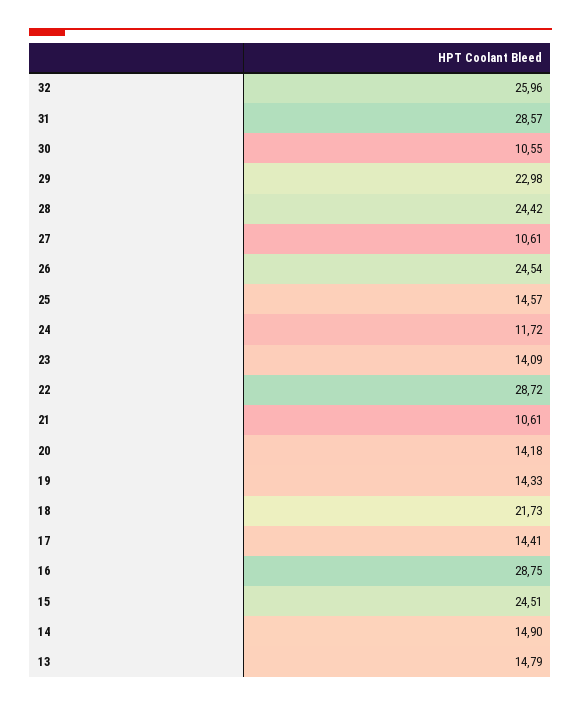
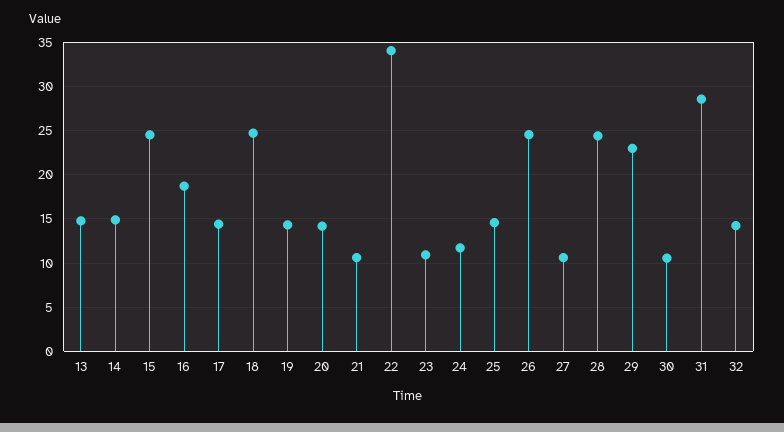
  {
-   "32": 25.96,
+   "32": 14,
    "31": 28.57,
    "30": 10.55,
    "29": 22.98,
    "28": 24.42,
    "27": 10.61,
    "26": 24.54,
    "25": 14.57,
    "24": 11.72,
-   "23": 14.09,
+   "23": 11,
-   "22": 28.72,
+   "22": 34,
    "21": 10.61,
    "20": 14.18,
    "19": 14.33,
-   "18": 21.73,
+   "18": 25,
    "17": 14.41,
-   "16": 28.75,
+   "16": 19,
    "15": 24.51,
    "14": 14.9,
    "13": 14.79
  }

